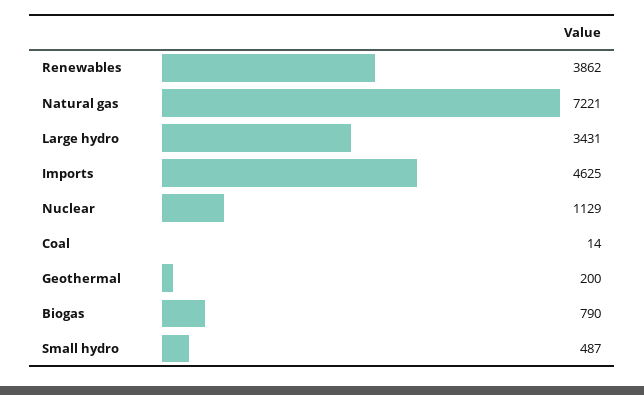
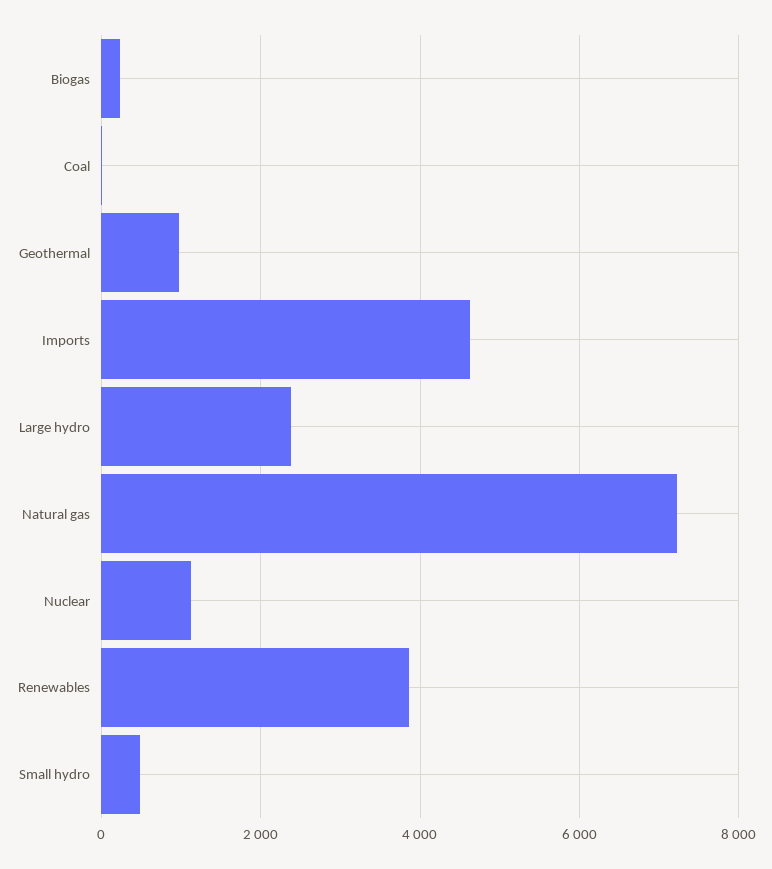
  {
    "Renewables": 3862,
    "Natural gas": 7221,
-   "Large hydro": 3431,
+   "Large hydro": 2400,
    "Imports": 4625,
    "Nuclear": 1129,
    "Coal": 14,
-   "Geothermal": 200,
+   "Geothermal": 1000,
-   "Biogas": 790,
+   "Biogas": 200,
    "Small hydro": 487
  }

